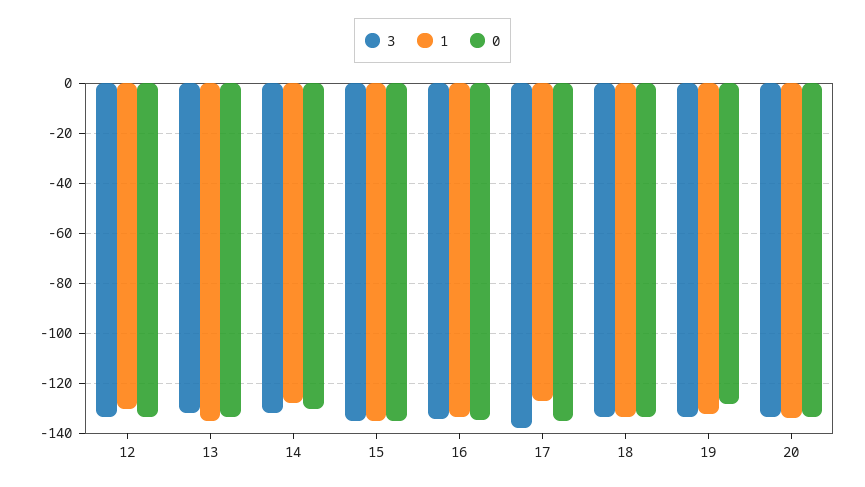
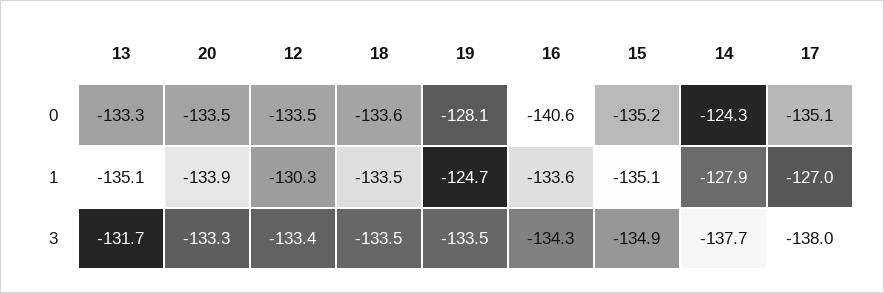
  {
    "3": {
      "12": -133.4,
      "13": -131.7,
-     "14": -132.5,
+     "14": -137.7,
      "15": -134.9,
      "16": -134.3,
      "17": -138,
      "18": -133.5,
      "19": -133.5,
      "20": -133.3
    },
    "1": {
      "12": -130.3,
      "13": -135.1,
      "14": -127.9,
      "15": -135.1,
      "16": -133.6,
      "17": -127,
      "18": -133.5,
-     "19": -132.5,
+     "19": -124.7,
      "20": -133.9
    },
    "0": {
      "12": -133.5,
      "13": -133.3,
-     "14": -130,
+     "14": -124.3,
      "15": -135.2,
-     "16": -135,
+     "16": -140.6,
      "17": -135.1,
      "18": -133.6,
      "19": -128.1,
      "20": -133.5
    }
  }

